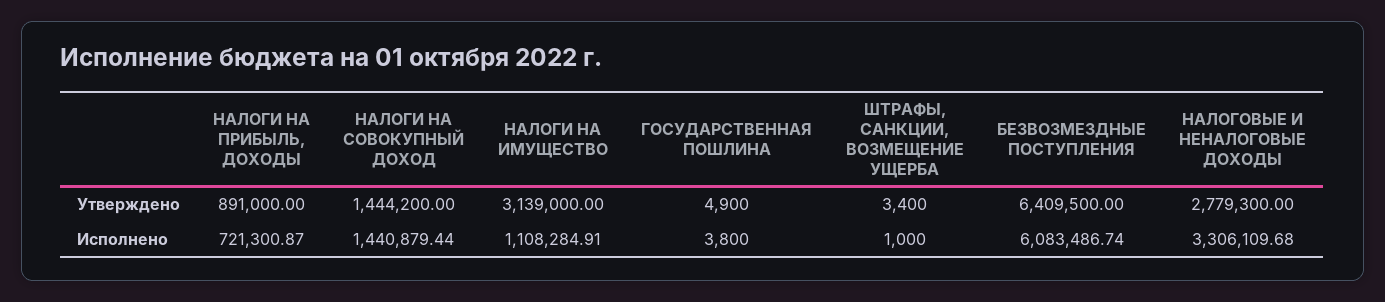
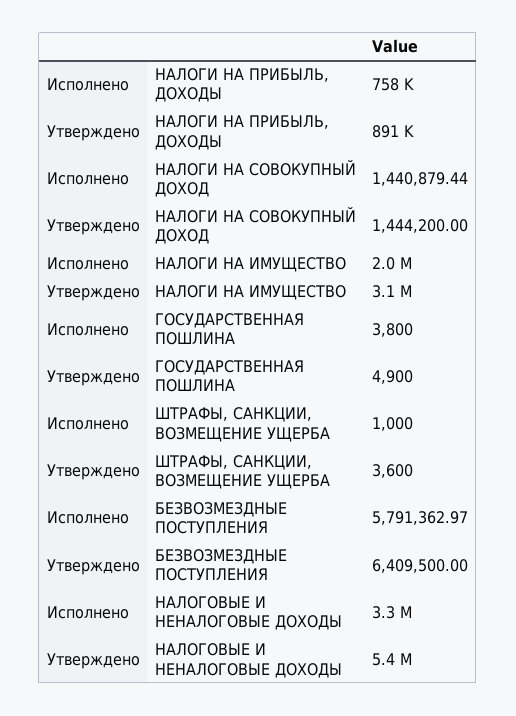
  {
    "НАЛОГИ НА ПРИБЫЛЬ, ДОХОДЫ": {
      "Утверждено": 891000,
-     "Исполнено": 721300.87
+     "Исполнено": 758000
    },
    "НАЛОГИ НА СОВОКУПНЫЙ ДОХОД": {
      "Утверждено": 1444200,
      "Исполнено": 1440879.44
    },
    "НАЛОГИ НА ИМУЩЕСТВО": {
      "Утверждено": 3139000,
-     "Исполнено": 1108284.91
+     "Исполнено": 2000000
    },
    "ГОСУДАРСТВЕННАЯ ПОШЛИНА": {
      "Утверждено": 4900,
      "Исполнено": 3800
    },
    "ШТРАФЫ, САНКЦИИ, ВОЗМЕЩЕНИЕ УЩЕРБА": {
-     "Утверждено": 3400,
+     "Утверждено": 3600,
      "Исполнено": 1000
    },
    "БЕЗВОЗМЕЗДНЫЕ ПОСТУПЛЕНИЯ": {
      "Утверждено": 6409500,
-     "Исполнено": 6083486.74
+     "Исполнено": 5791362.97
    },
    "НАЛОГОВЫЕ И НЕНАЛОГОВЫЕ ДОХОДЫ": {
-     "Утверждено": 2779300,
+     "Утверждено": 5400000,
      "Исполнено": 3306109.68
    }
  }

